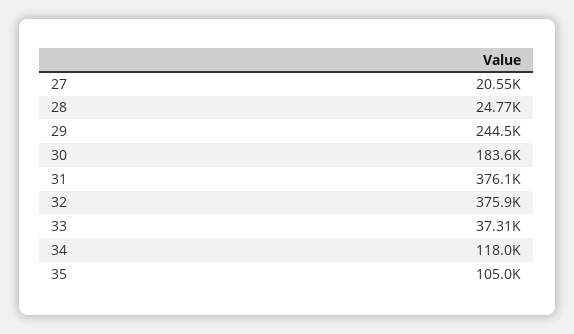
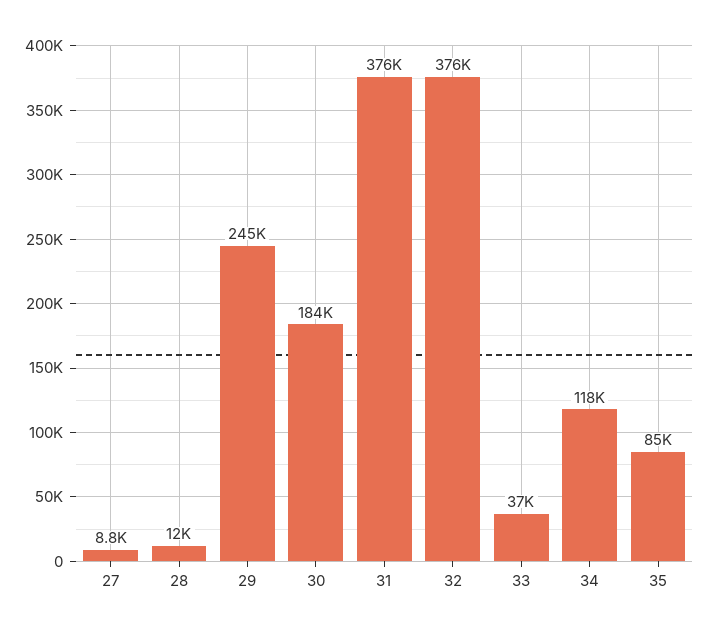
  {
-   "27": 20550,
+   "27": 8800,
-   "28": 24770,
+   "28": 12000,
    "29": 244500,
    "30": 183600,
    "31": 376100,
    "32": 375900,
    "33": 37310,
    "34": 118000,
-   "35": 105000
+   "35": 85000
  }

